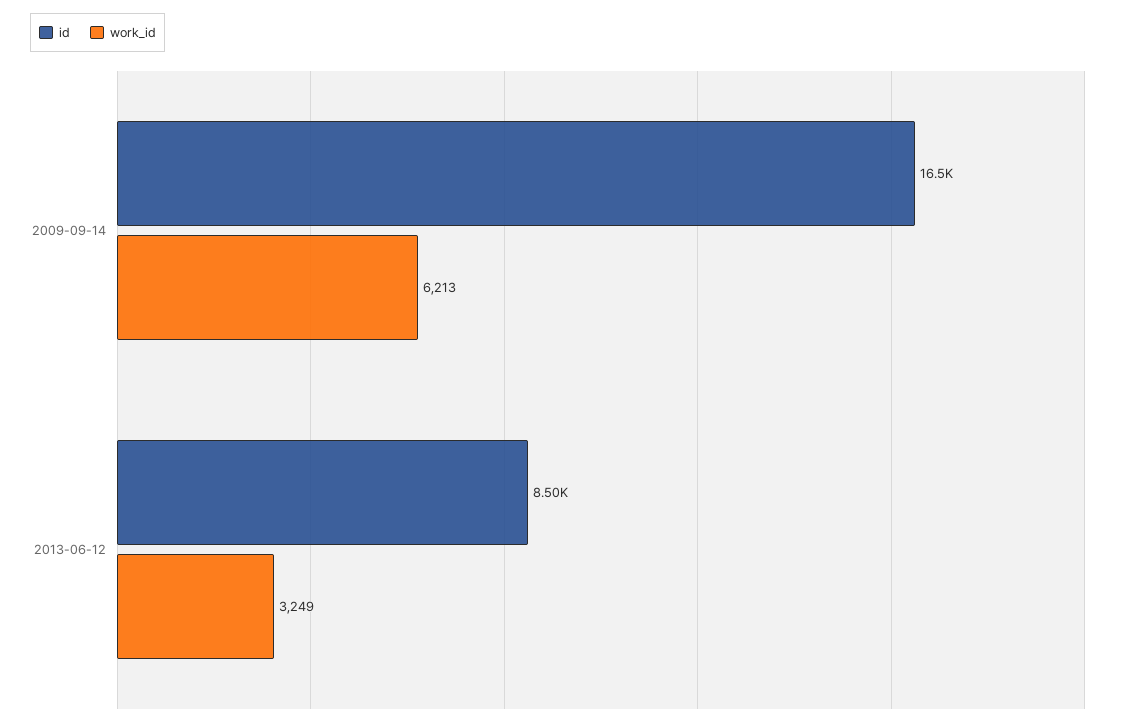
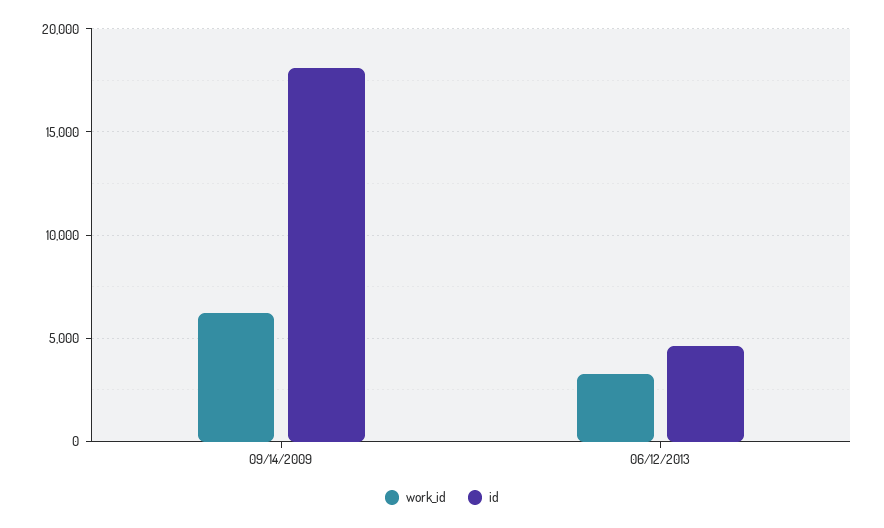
  {
    "id": {
-     "2009-09-14": 16500,
+     "2009-09-14": 18000,
-     "2013-06-12": 8500
+     "2013-06-12": 4500
    },
    "work_id": {
      "2009-09-14": 6213,
      "2013-06-12": 3249
    }
  }

